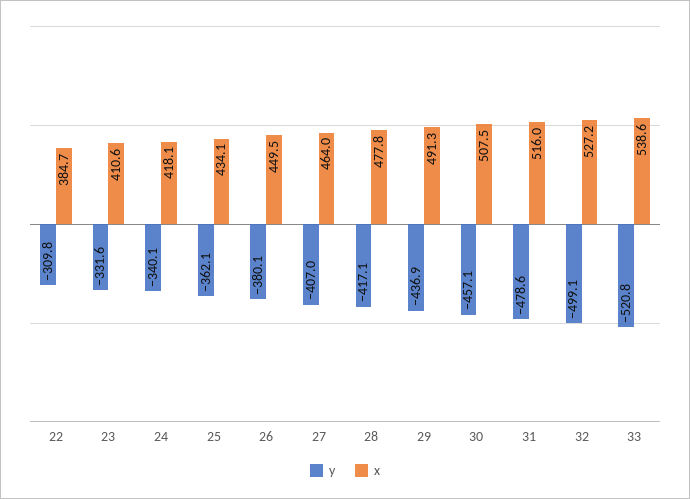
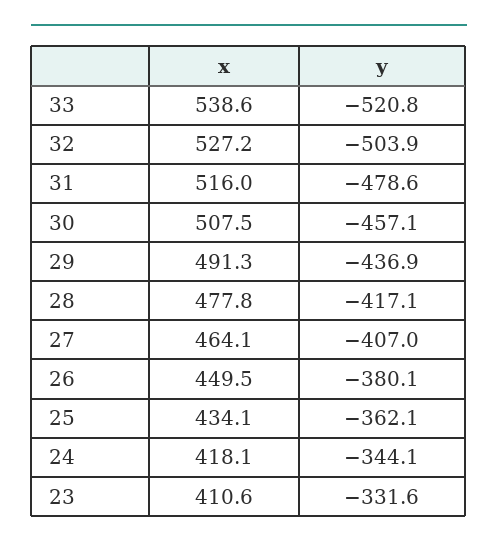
  {
    "y": {
-     "22": -309.8,
      "23": -331.6,
-     "24": -340.1,
+     "24": -344.1,
      "25": -362.1,
      "26": -380.1,
      "27": -407,
      "28": -417.1,
      "29": -436.9,
      "30": -457.1,
      "31": -478.6,
-     "32": -499.1,
+     "32": -503.9,
      "33": -520.8
    },
    "x": {
-     "22": 384.7,
      "23": 410.6,
      "24": 418.1,
      "25": 434.1,
      "26": 449.5,
-     "27": 464,
+     "27": 464.1,
      "28": 477.8,
      "29": 491.3,
      "30": 507.5,
      "31": 516,
      "32": 527.2,
      "33": 538.6
    }
  }

